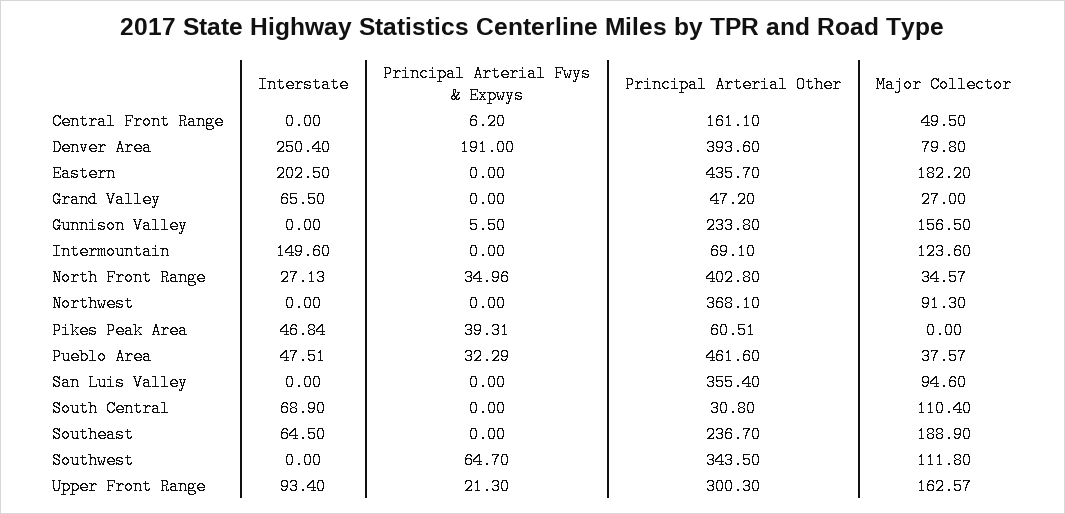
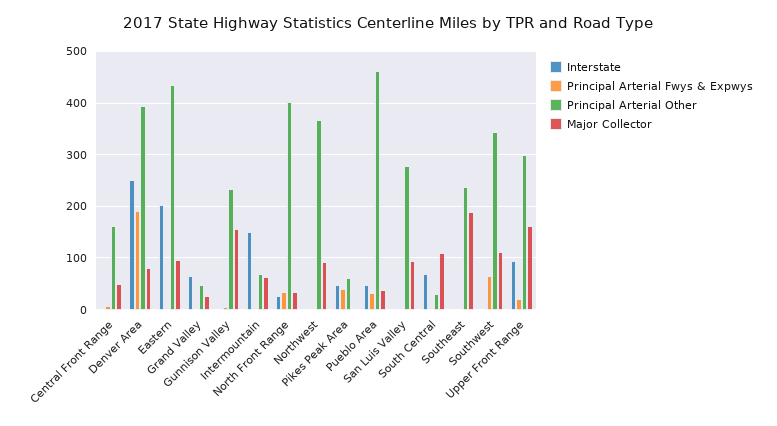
  {
    "Interstate": {
      "Central Front Range": 0,
      "Denver Area": 250.4,
      "Eastern": 202.5,
      "Grand Valley": 65.5,
      "Gunnison Valley": 0,
      "Intermountain": 149.6,
      "North Front Range": 27.13,
      "Northwest": 0,
      "Pikes Peak Area": 46.84,
      "Pueblo Area": 47.51,
      "San Luis Valley": 0,
      "South Central": 68.9,
-     "Southeast": 64.5,
+     "Southeast": 0,
      "Southwest": 0,
      "Upper Front Range": 93.4
    },
    "Principal Arterial Fwys & Expwys": {
      "Central Front Range": 6.2,
      "Denver Area": 191,
      "Eastern": 0,
      "Grand Valley": 0,
      "Gunnison Valley": 5.5,
      "Intermountain": 0,
      "North Front Range": 34.96,
      "Northwest": 0,
      "Pikes Peak Area": 39.31,
      "Pueblo Area": 32.29,
      "San Luis Valley": 0,
      "South Central": 0,
      "Southeast": 0,
      "Southwest": 64.7,
      "Upper Front Range": 21.3
    },
    "Principal Arterial Other": {
      "Central Front Range": 161.1,
      "Denver Area": 393.6,
      "Eastern": 435.7,
      "Grand Valley": 47.2,
      "Gunnison Valley": 233.8,
      "Intermountain": 69.1,
      "North Front Range": 402.8,
      "Northwest": 368.1,
      "Pikes Peak Area": 60.51,
      "Pueblo Area": 461.6,
-     "San Luis Valley": 355.4,
+     "San Luis Valley": 280,
      "South Central": 30.8,
      "Southeast": 236.7,
      "Southwest": 343.5,
      "Upper Front Range": 300.3
    },
    "Major Collector": {
      "Central Front Range": 49.5,
      "Denver Area": 79.8,
-     "Eastern": 182.2,
+     "Eastern": 100,
      "Grand Valley": 27,
      "Gunnison Valley": 156.5,
-     "Intermountain": 123.6,
+     "Intermountain": 60,
      "North Front Range": 34.57,
      "Northwest": 91.3,
      "Pikes Peak Area": 0,
      "Pueblo Area": 37.57,
      "San Luis Valley": 94.6,
      "South Central": 110.4,
      "Southeast": 188.9,
      "Southwest": 111.8,
      "Upper Front Range": 162.57
    }
  }

